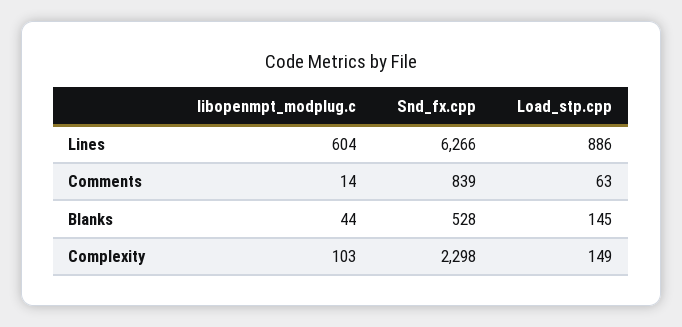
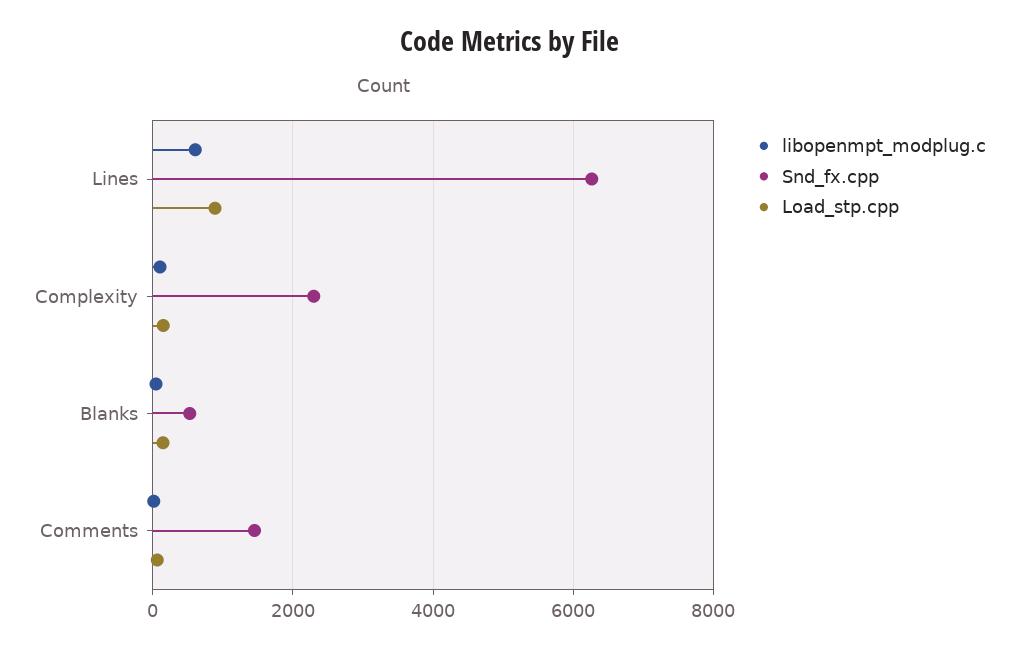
  {
    "libopenmpt_modplug.c": {
      "Lines": 604,
      "Comments": 14,
      "Blanks": 44,
      "Complexity": 103
    },
    "Snd_fx.cpp": {
      "Lines": 6266,
-     "Comments": 839,
+     "Comments": 1400,
      "Blanks": 528,
      "Complexity": 2298
    },
    "Load_stp.cpp": {
      "Lines": 886,
      "Comments": 63,
      "Blanks": 145,
      "Complexity": 149
    }
  }

